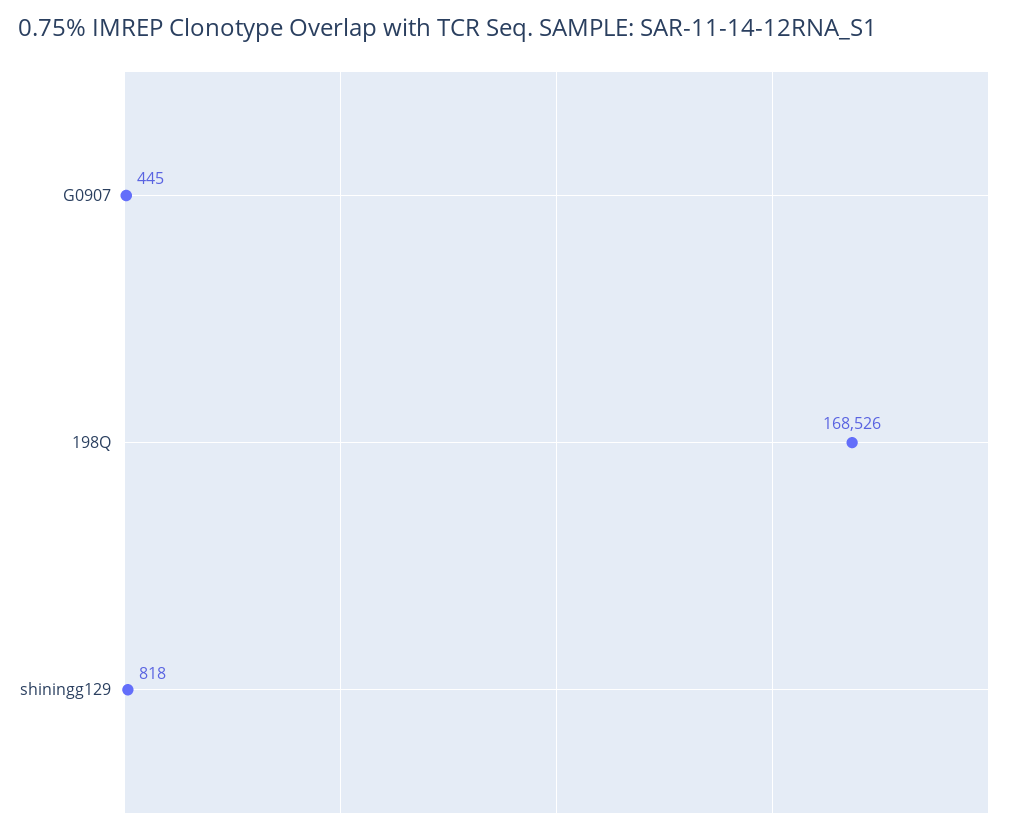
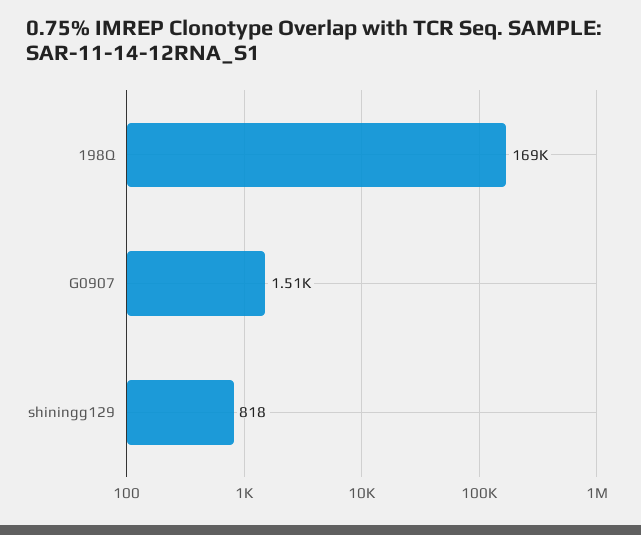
  {
-   "G0907": 445,
+   "G0907": 1510,
    "198Q": 168526,
    "shiningg129": 818
  }

